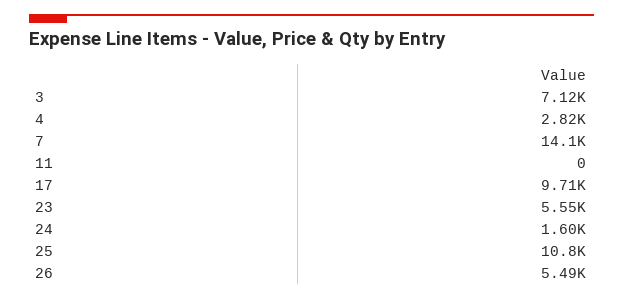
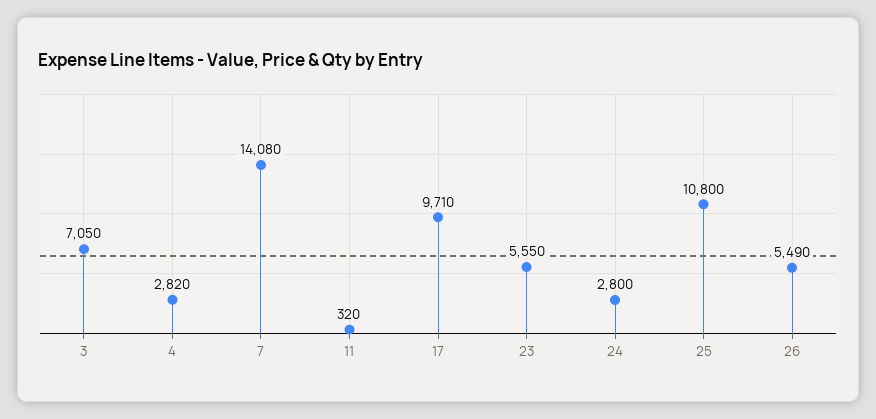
  {
-   "3": 7120,
+   "3": 7050,
    "4": 2820,
    "7": 14080,
-   "11": 0,
+   "11": 320,
    "17": 9710,
    "23": 5550,
-   "24": 1600,
+   "24": 2800,
    "25": 10800,
    "26": 5490
  }

